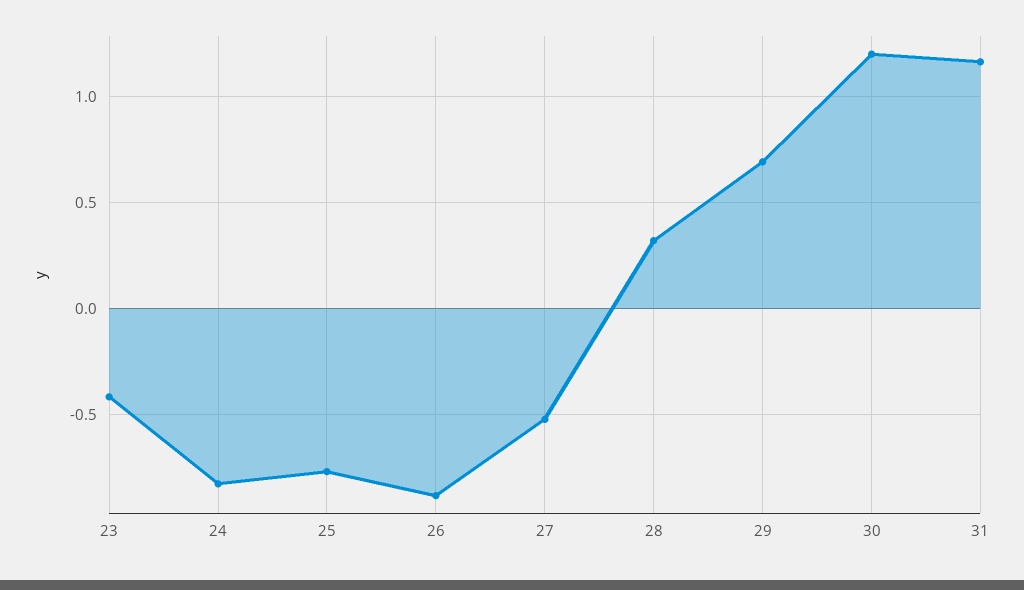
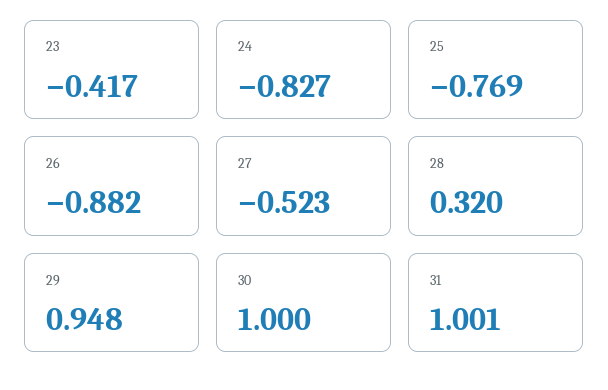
  {
    "23": -0.417,
    "24": -0.827,
    "25": -0.769,
    "26": -0.882,
    "27": -0.523,
    "28": 0.32,
-   "29": 0.7,
+   "29": 0.948,
-   "30": 1.2,
+   "30": 1,
-   "31": 1.15
+   "31": 1.001
  }

